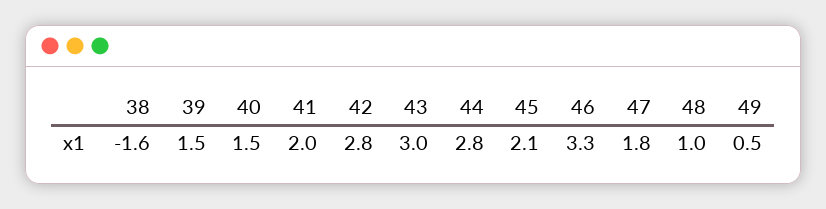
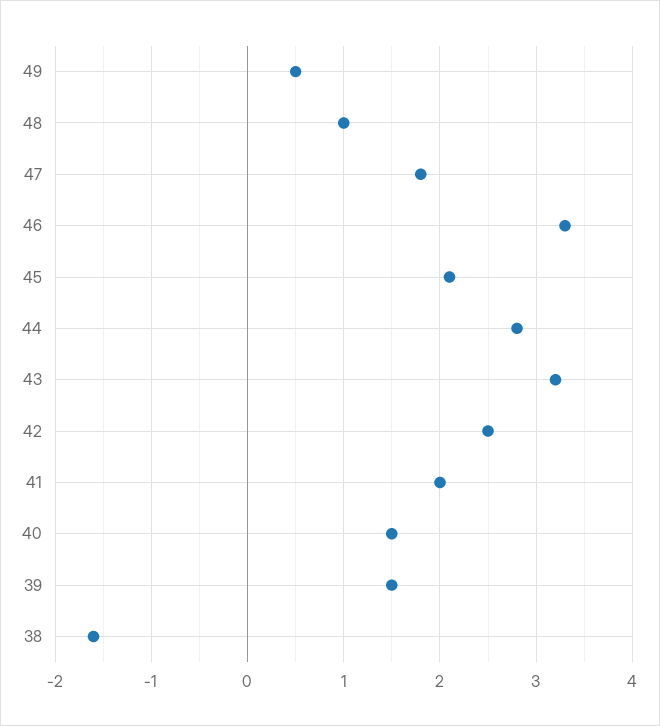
  {
    "38": -1.6,
    "39": 1.5,
    "40": 1.5,
    "41": 2,
-   "42": 2.8,
+   "42": 2.5,
-   "43": 3,
+   "43": 3.2,
    "44": 2.8,
    "45": 2.1,
    "46": 3.3,
    "47": 1.8,
    "48": 1,
    "49": 0.5
  }

